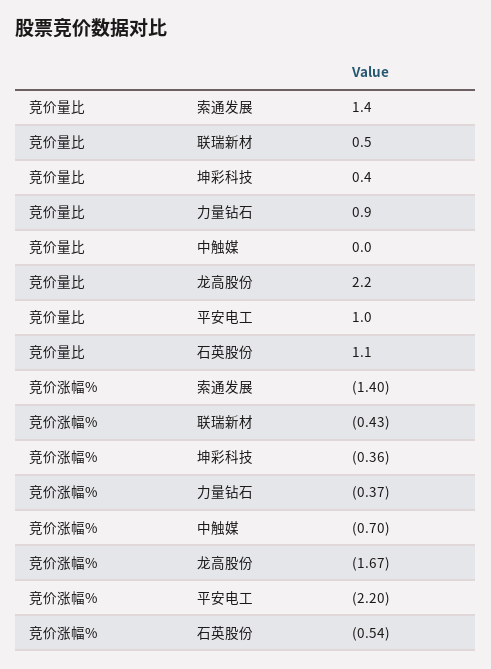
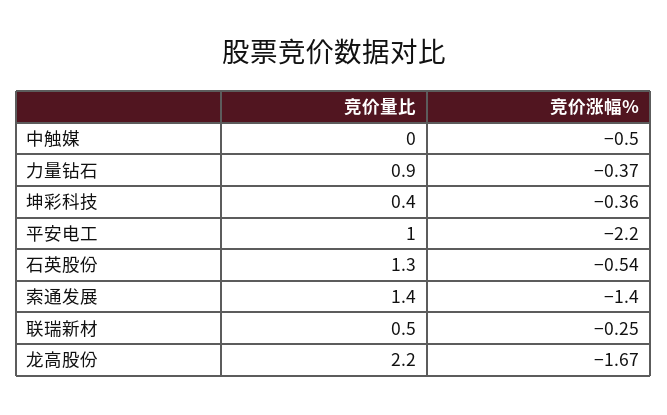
  {
    "竞价量比": {
      "索通发展": 1.4,
      "联瑞新材": 0.5,
      "坤彩科技": 0.4,
      "力量钻石": 0.9,
      "中触媒": 0,
      "龙高股份": 2.2,
      "平安电工": 1,
-     "石英股份": 1.1
+     "石英股份": 1.3
    },
    "竞价涨幅%": {
      "索通发展": -1.4,
-     "联瑞新材": -0.43,
+     "联瑞新材": -0.25,
      "坤彩科技": -0.36,
      "力量钻石": -0.37,
-     "中触媒": -0.7,
+     "中触媒": -0.5,
      "龙高股份": -1.67,
      "平安电工": -2.2,
      "石英股份": -0.54
    }
  }

